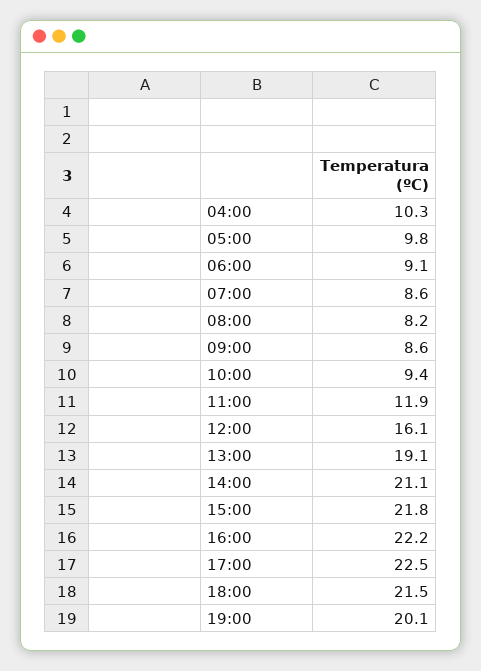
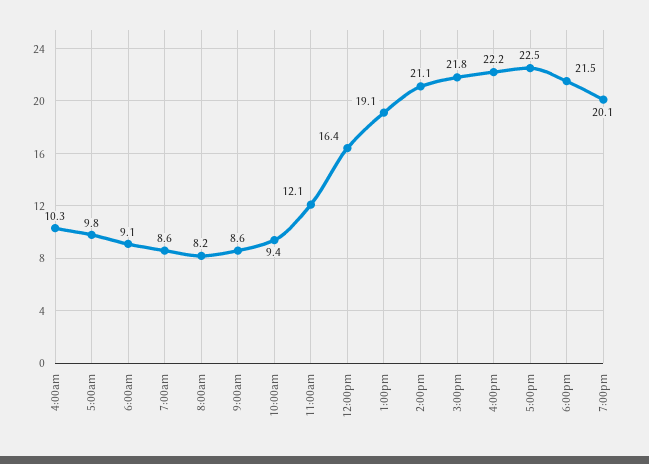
  {
    "04:00": 10.3,
    "05:00": 9.8,
    "06:00": 9.1,
    "07:00": 8.6,
    "08:00": 8.2,
    "09:00": 8.6,
    "10:00": 9.4,
-   "11:00": 11.9,
+   "11:00": 12.1,
-   "12:00": 16.1,
+   "12:00": 16.4,
    "13:00": 19.1,
    "14:00": 21.1,
    "15:00": 21.8,
    "16:00": 22.2,
    "17:00": 22.5,
    "18:00": 21.5,
    "19:00": 20.1
  }

